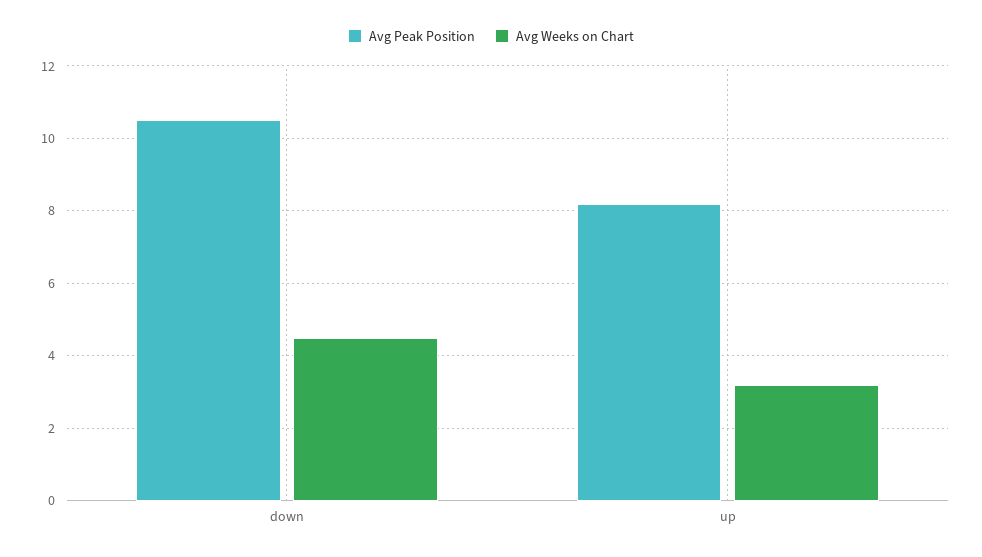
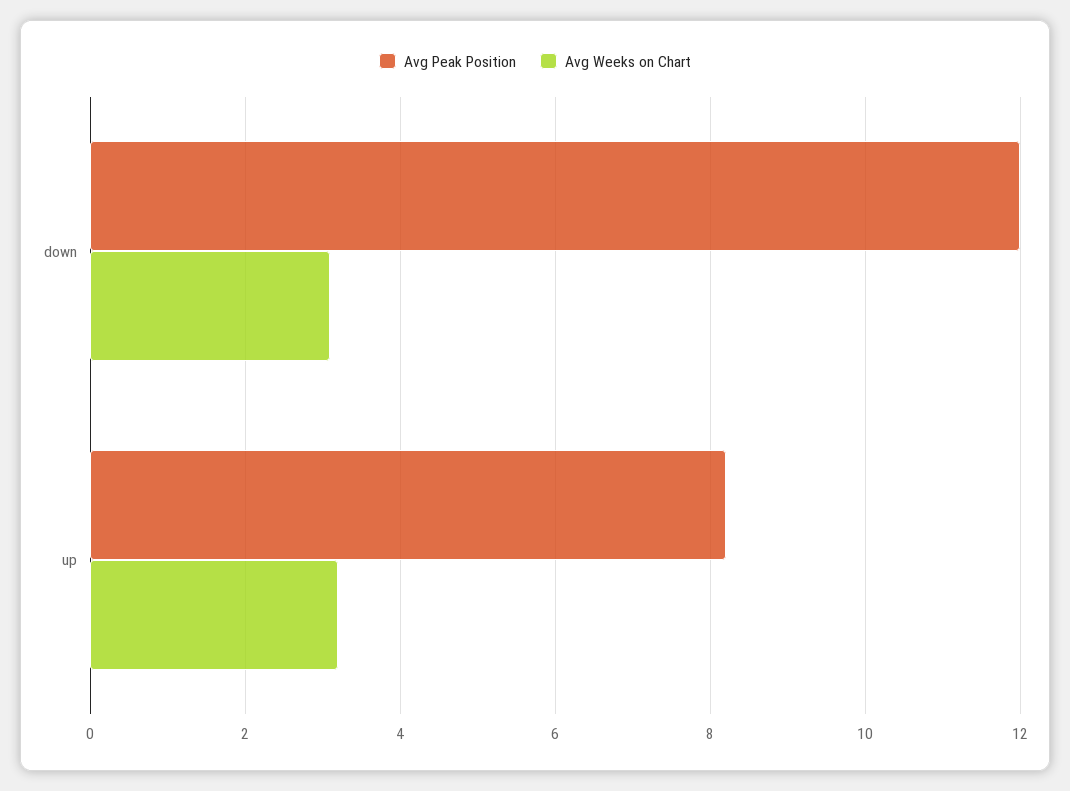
  {
    "Avg Peak Position": {
-     "down": 10.5,
+     "down": 12,
      "up": 8
    },
    "Avg Weeks on Chart": {
-     "down": 4.5,
+     "down": 3,
      "up": 3
    }
  }

